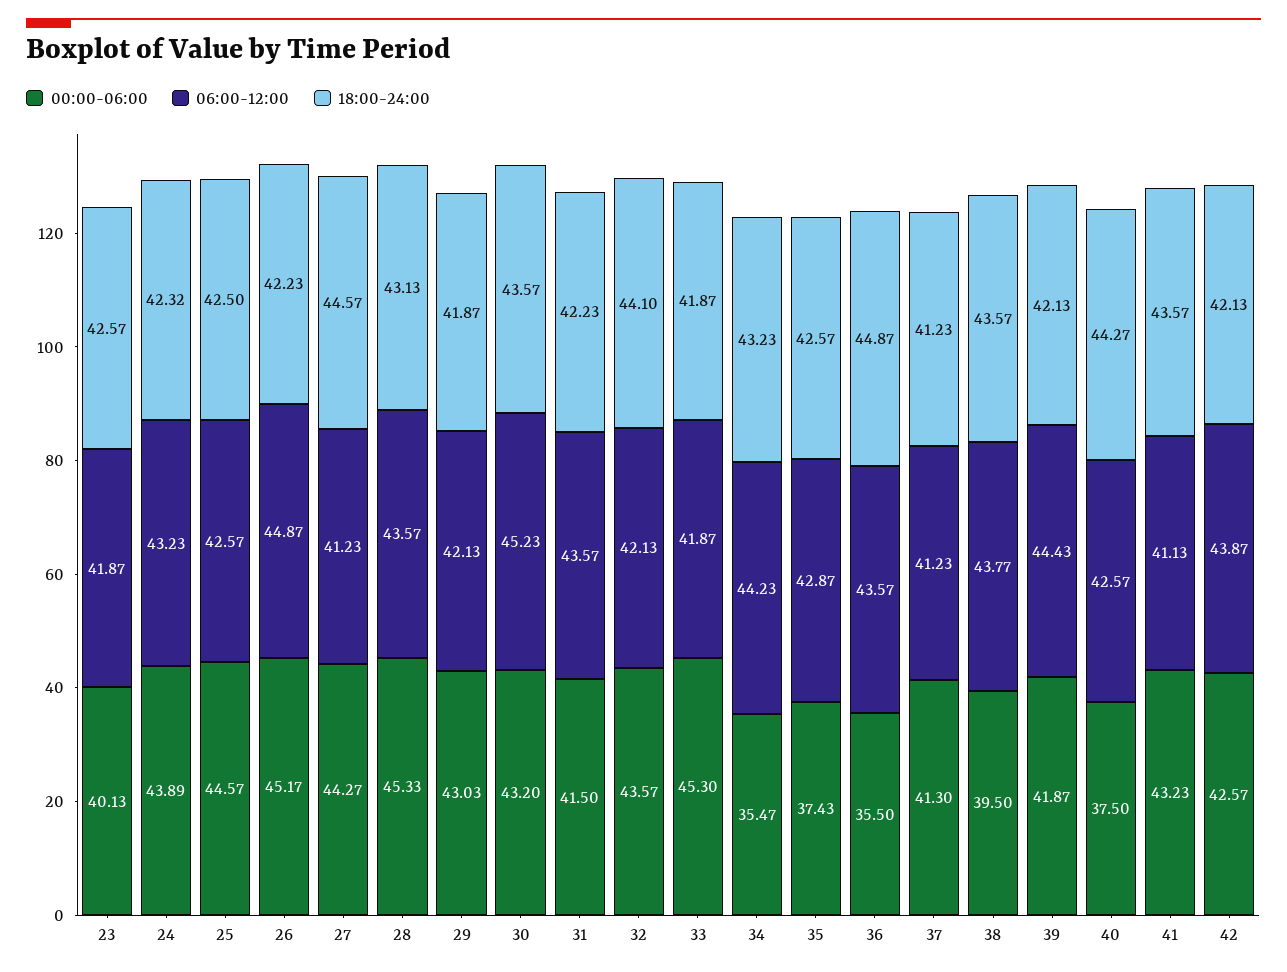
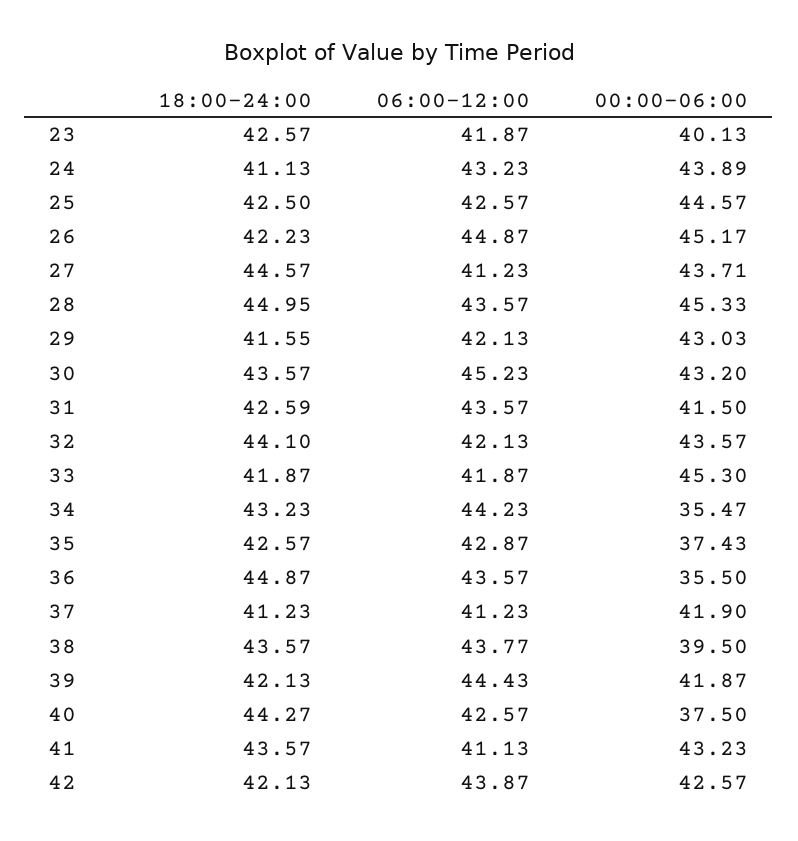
  {
    "00:00-06:00": {
      "23": 40.13,
      "24": 43.89,
      "25": 44.57,
      "26": 45.17,
-     "27": 44.27,
+     "27": 43.71,
      "28": 45.33,
      "29": 43.03,
      "30": 43.2,
      "31": 41.5,
      "32": 43.57,
      "33": 45.3,
      "34": 35.47,
      "35": 37.43,
      "36": 35.5,
-     "37": 41.3,
+     "37": 41.9,
      "38": 39.5,
      "39": 41.87,
      "40": 37.5,
      "41": 43.23,
      "42": 42.57
    },
    "06:00-12:00": {
      "23": 41.87,
      "24": 43.23,
      "25": 42.57,
      "26": 44.87,
      "27": 41.23,
      "28": 43.57,
      "29": 42.13,
      "30": 45.23,
      "31": 43.57,
      "32": 42.13,
      "33": 41.87,
      "34": 44.23,
      "35": 42.87,
      "36": 43.57,
      "37": 41.23,
      "38": 43.77,
      "39": 44.43,
      "40": 42.57,
      "41": 41.13,
      "42": 43.87
    },
    "18:00-24:00": {
      "23": 42.57,
-     "24": 42.32,
+     "24": 41.13,
      "25": 42.5,
      "26": 42.23,
      "27": 44.57,
-     "28": 43.13,
+     "28": 44.95,
-     "29": 41.87,
+     "29": 41.55,
      "30": 43.57,
-     "31": 42.23,
+     "31": 42.59,
      "32": 44.1,
      "33": 41.87,
      "34": 43.23,
      "35": 42.57,
      "36": 44.87,
      "37": 41.23,
      "38": 43.57,
      "39": 42.13,
      "40": 44.27,
      "41": 43.57,
      "42": 42.13
    }
  }

